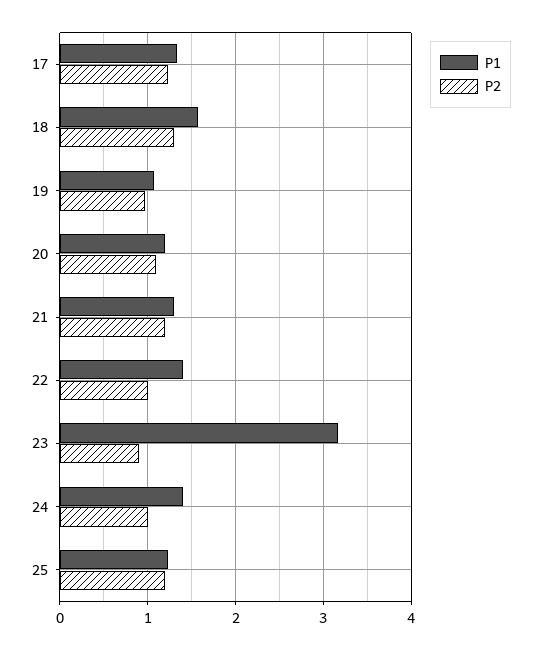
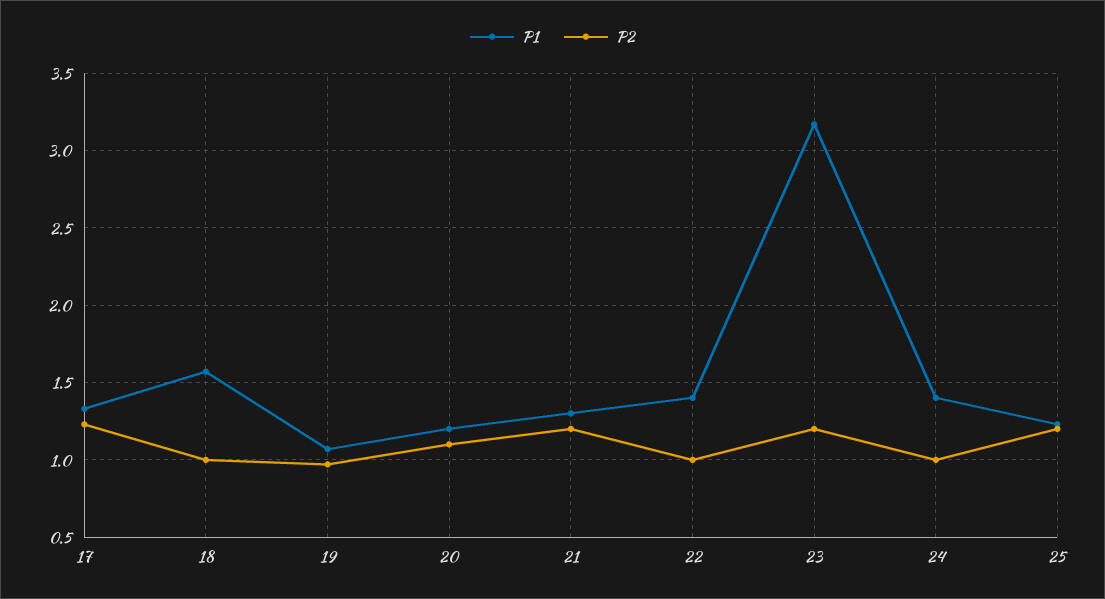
  {
    "P1": {
      "17": 1.35,
      "18": 1.55,
      "19": 1.05,
      "20": 1.2,
      "21": 1.3,
      "22": 1.4,
      "23": 3.15,
      "24": 1.4,
      "25": 1.25
    },
    "P2": {
      "17": 1.25,
-     "18": 1.3,
+     "18": 1,
      "19": 0.95,
      "20": 1.1,
      "21": 1.2,
      "22": 1,
-     "23": 0.9,
+     "23": 1.2,
      "24": 1,
      "25": 1.2
    }
  }

